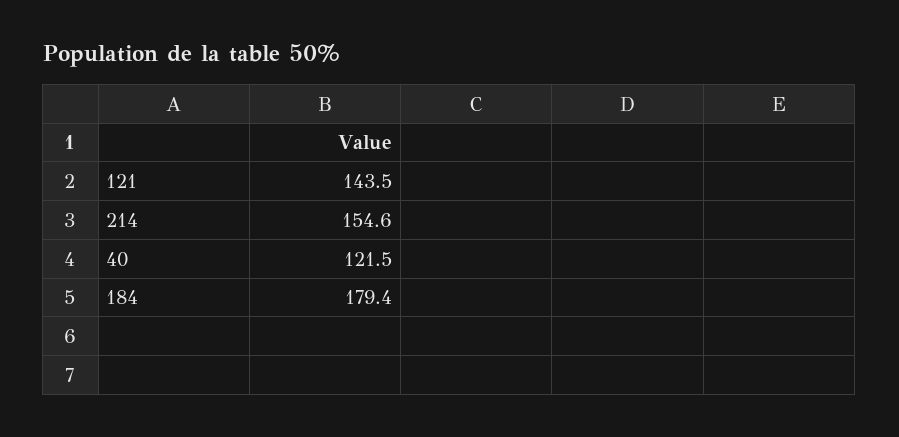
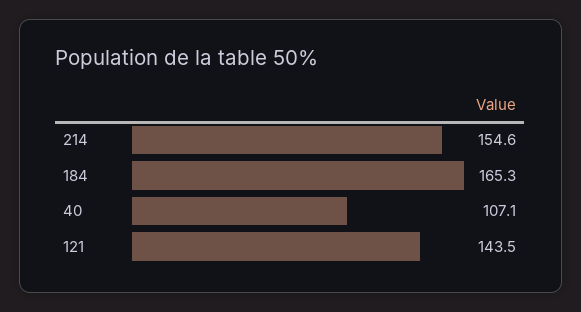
  {
    "121": 143.5,
    "214": 154.6,
-   "40": 121.5,
+   "40": 107.1,
-   "184": 179.4
+   "184": 165.3
  }

